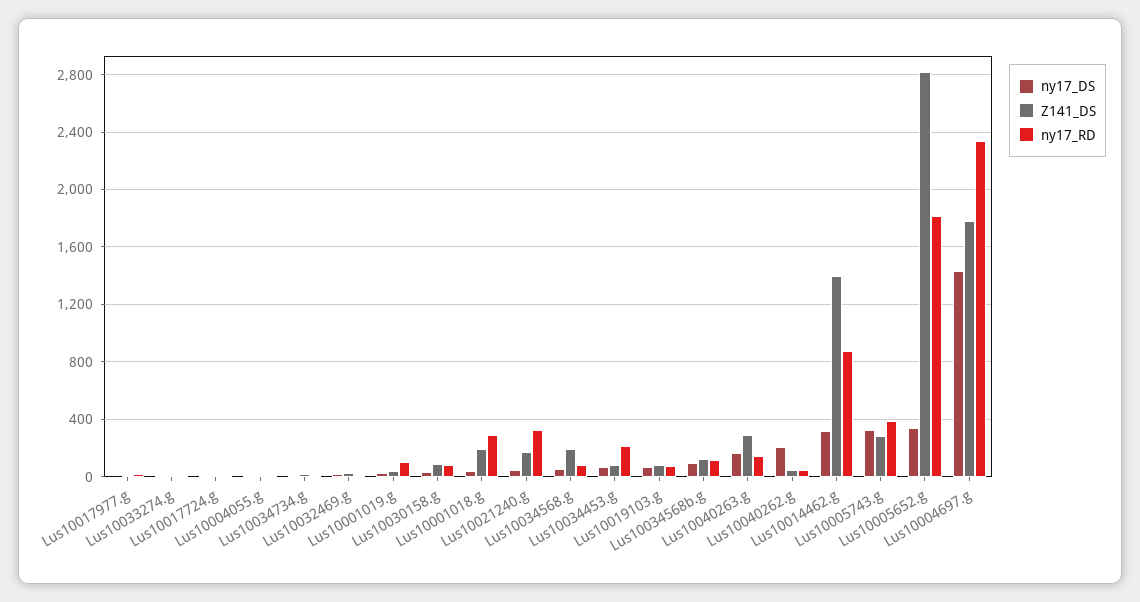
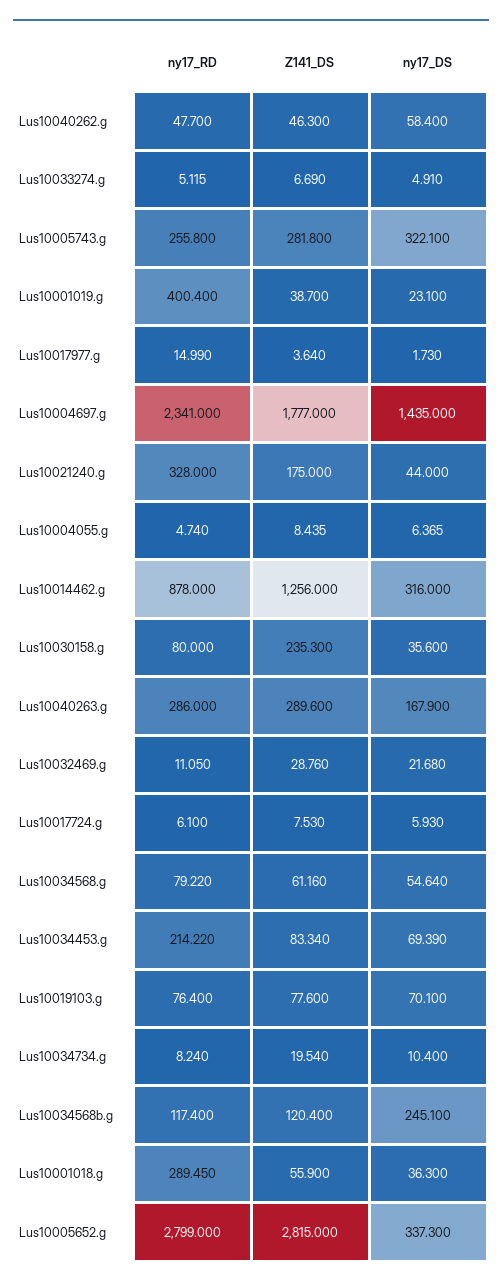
  {
    "ny17_DS": {
      "Lus10017977.g": 1.73,
      "Lus10033274.g": 4.91,
      "Lus10017724.g": 5.93,
      "Lus10004055.g": 6.365,
      "Lus10034734.g": 10.4,
      "Lus10032469.g": 21.68,
      "Lus10001019.g": 23.1,
      "Lus10030158.g": 35.6,
      "Lus10001018.g": 36.3,
      "Lus10021240.g": 44,
      "Lus10034568.g": 54.64,
      "Lus10034453.g": 69.39,
      "Lus10019103.g": 70.1,
-     "Lus10034568b.g": 100,
+     "Lus10034568b.g": 245.1,
      "Lus10040263.g": 167.9,
-     "Lus10040262.g": 200,
+     "Lus10040262.g": 58.4,
      "Lus10014462.g": 316,
      "Lus10005743.g": 322.1,
      "Lus10005652.g": 337.3,
      "Lus10004697.g": 1435
    },
    "Z141_DS": {
      "Lus10017977.g": 3.64,
      "Lus10033274.g": 6.69,
      "Lus10017724.g": 7.53,
      "Lus10004055.g": 8.435,
      "Lus10034734.g": 19.54,
      "Lus10032469.g": 28.76,
      "Lus10001019.g": 38.7,
-     "Lus10030158.g": 100,
+     "Lus10030158.g": 235.3,
-     "Lus10001018.g": 200,
+     "Lus10001018.g": 55.9,
      "Lus10021240.g": 175,
-     "Lus10034568.g": 200,
+     "Lus10034568.g": 61.16,
      "Lus10034453.g": 83.34,
      "Lus10019103.g": 77.6,
      "Lus10034568b.g": 120.4,
      "Lus10040263.g": 289.6,
      "Lus10040262.g": 46.3,
-     "Lus10014462.g": 1400,
+     "Lus10014462.g": 1256,
      "Lus10005743.g": 281.8,
      "Lus10005652.g": 2815,
      "Lus10004697.g": 1777
    },
    "ny17_RD": {
      "Lus10017977.g": 14.99,
      "Lus10033274.g": 5.115,
      "Lus10017724.g": 6.1,
      "Lus10004055.g": 4.74,
      "Lus10034734.g": 8.24,
      "Lus10032469.g": 11.05,
-     "Lus10001019.g": 100,
+     "Lus10001019.g": 400.4,
      "Lus10030158.g": 80,
      "Lus10001018.g": 289.45,
      "Lus10021240.g": 328,
      "Lus10034568.g": 79.22,
      "Lus10034453.g": 214.22,
      "Lus10019103.g": 76.4,
      "Lus10034568b.g": 117.4,
-     "Lus10040263.g": 150,
+     "Lus10040263.g": 286,
      "Lus10040262.g": 47.7,
      "Lus10014462.g": 878,
-     "Lus10005743.g": 400,
+     "Lus10005743.g": 255.8,
-     "Lus10005652.g": 1800,
+     "Lus10005652.g": 2799,
      "Lus10004697.g": 2341
    }
  }

